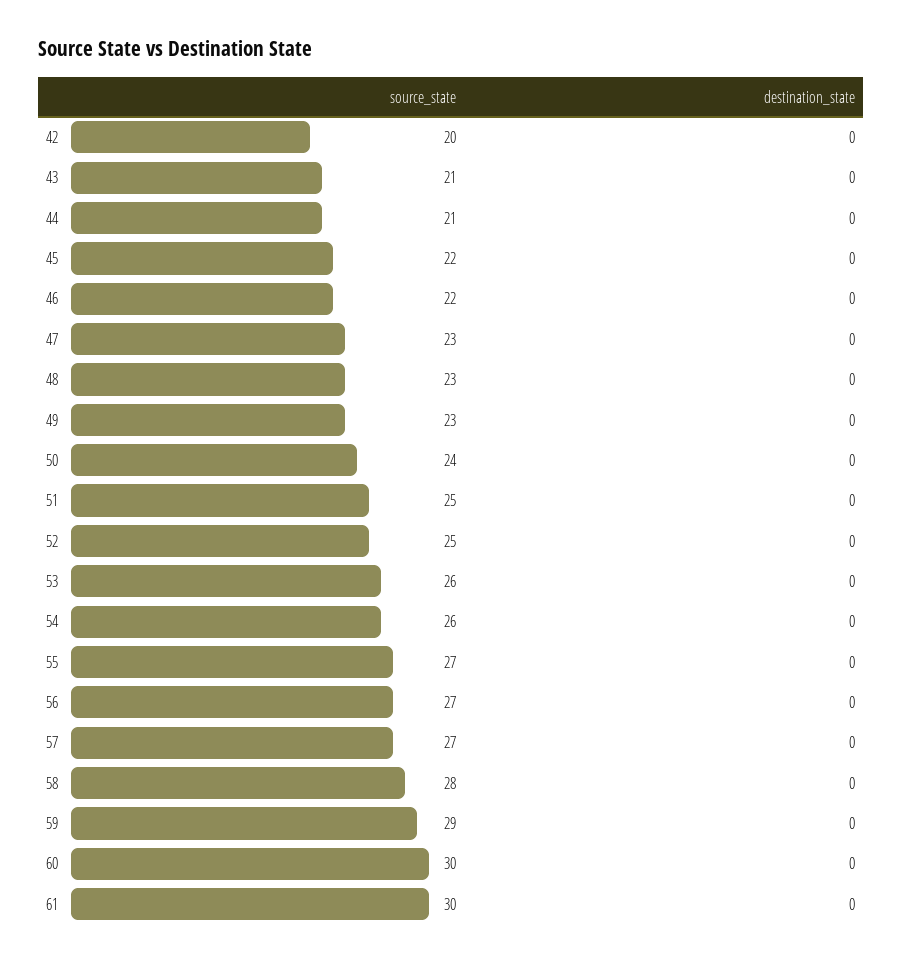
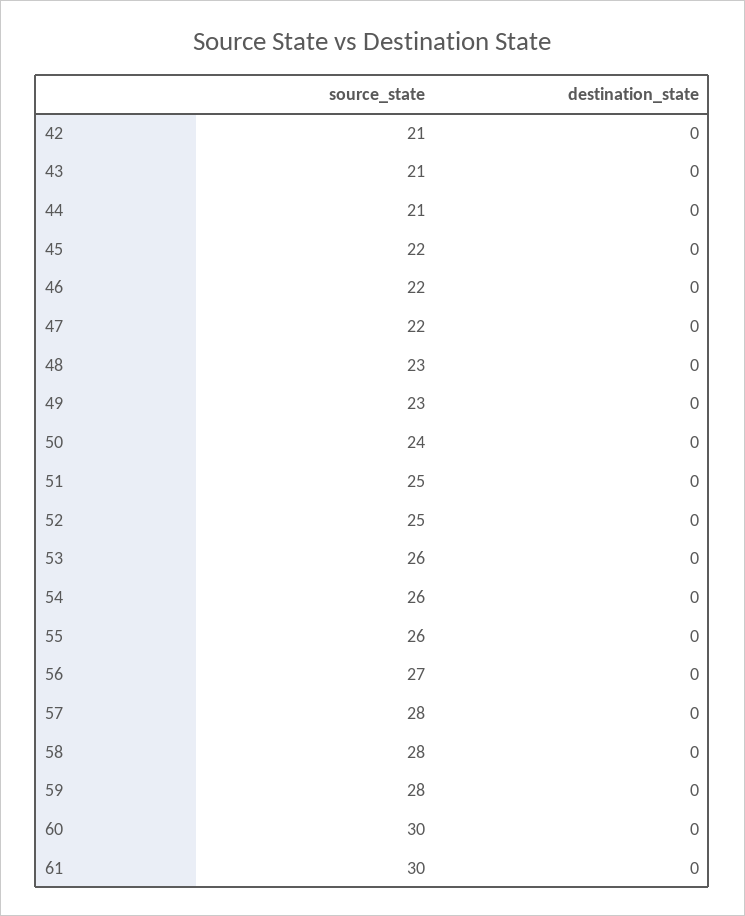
  {
    "source_state": {
-     "42": 20,
+     "42": 21,
      "43": 21,
      "44": 21,
      "45": 22,
      "46": 22,
-     "47": 23,
+     "47": 22,
      "48": 23,
      "49": 23,
      "50": 24,
      "51": 25,
      "52": 25,
      "53": 26,
      "54": 26,
-     "55": 27,
+     "55": 26,
      "56": 27,
-     "57": 27,
+     "57": 28,
      "58": 28,
-     "59": 29,
+     "59": 28,
      "60": 30,
      "61": 30
    },
    "destination_state": {
      "42": 0,
      "43": 0,
      "44": 0,
      "45": 0,
      "46": 0,
      "47": 0,
      "48": 0,
      "49": 0,
      "50": 0,
      "51": 0,
      "52": 0,
      "53": 0,
      "54": 0,
      "55": 0,
      "56": 0,
      "57": 0,
      "58": 0,
      "59": 0,
      "60": 0,
      "61": 0
    }
  }

